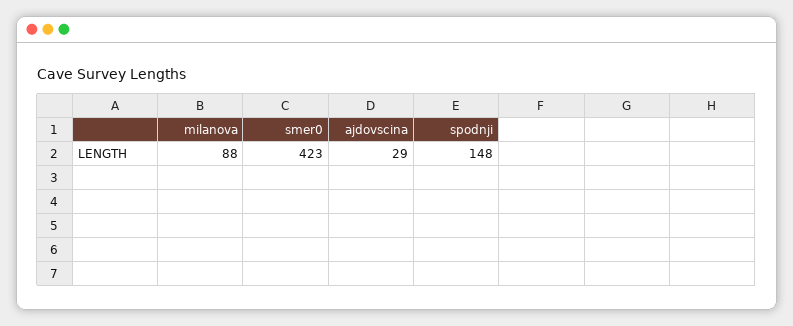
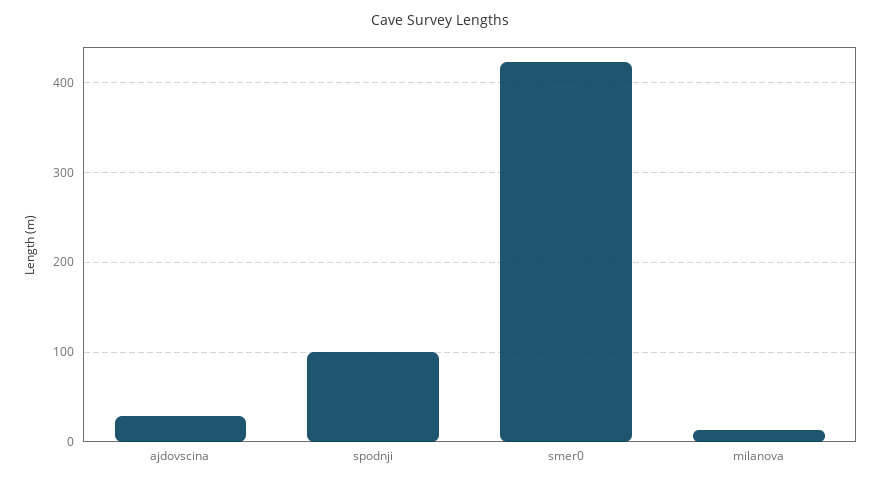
  {
-   "milanova": 88,
+   "milanova": 10,
    "smer0": 423,
    "ajdovscina": 29,
-   "spodnji": 148
+   "spodnji": 100
  }

